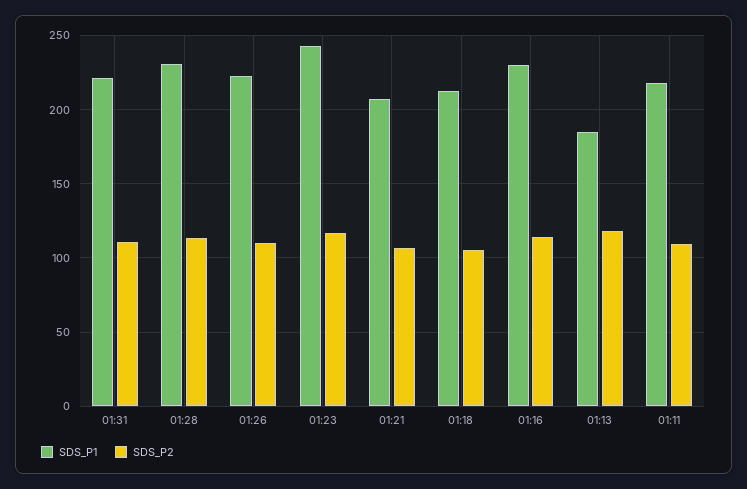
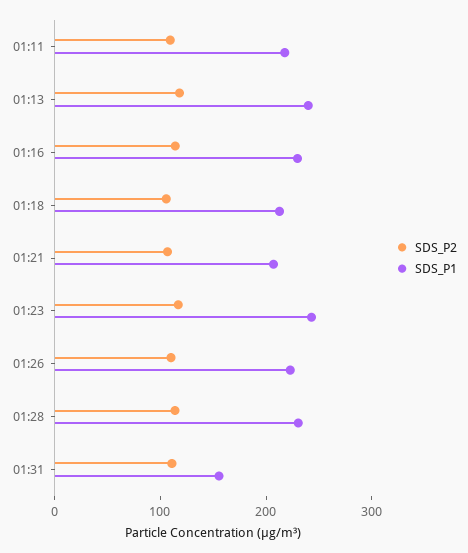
  {
    "SDS_P1": {
-     "01:31": 220,
+     "01:31": 160,
      "01:28": 230,
      "01:26": 225,
      "01:23": 245,
      "01:21": 205,
      "01:18": 215,
      "01:16": 230,
-     "01:13": 185,
+     "01:13": 240,
      "01:11": 220
    },
    "SDS_P2": {
      "01:31": 110,
      "01:28": 115,
      "01:26": 110,
      "01:23": 115,
      "01:21": 105,
      "01:18": 105,
      "01:16": 115,
      "01:13": 120,
      "01:11": 110
    }
  }

